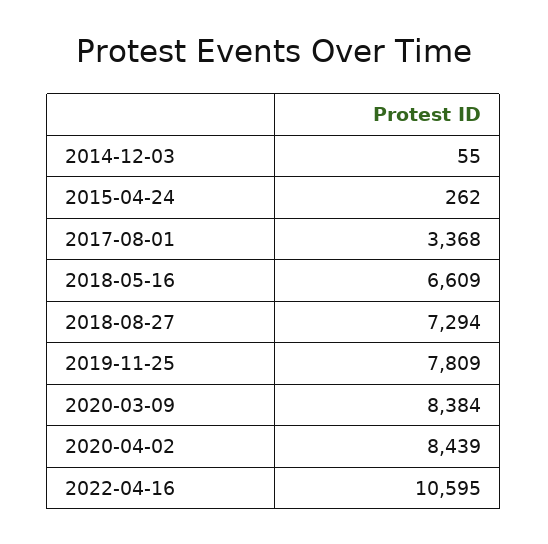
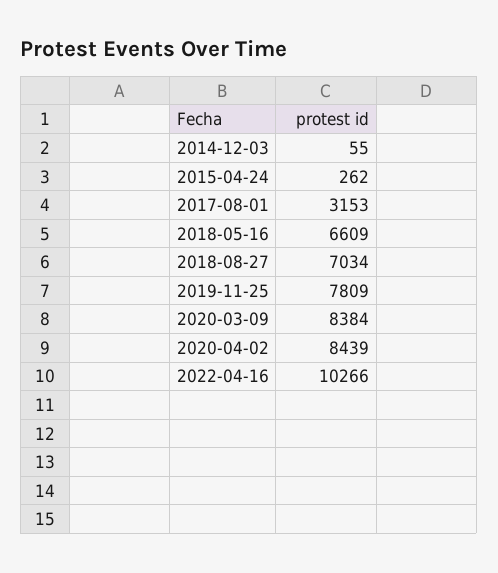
  {
    "2014-12-03": 55,
    "2015-04-24": 262,
-   "2017-08-01": 3368,
+   "2017-08-01": 3153,
    "2018-05-16": 6609,
-   "2018-08-27": 7294,
+   "2018-08-27": 7034,
    "2019-11-25": 7809,
    "2020-03-09": 8384,
    "2020-04-02": 8439,
-   "2022-04-16": 10595
+   "2022-04-16": 10266
  }

